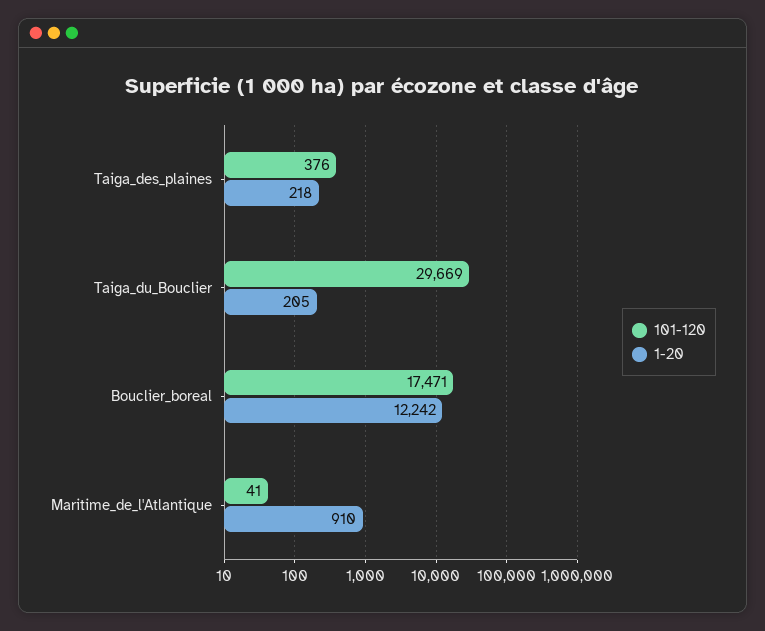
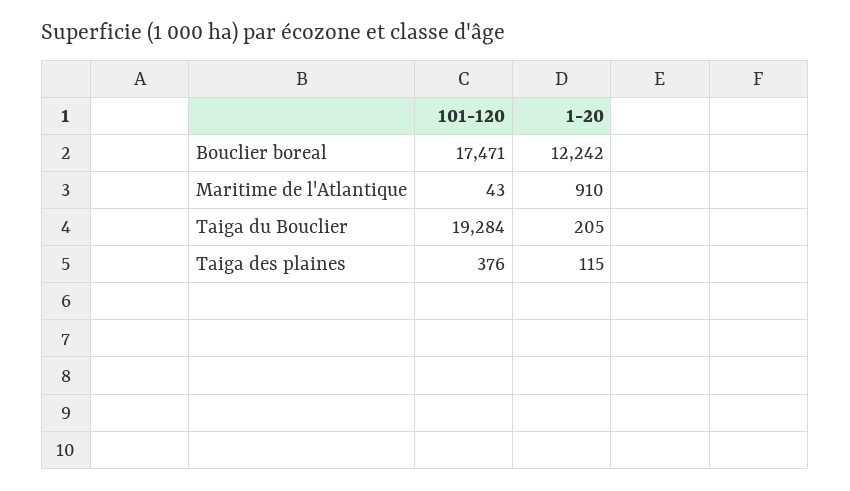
  {
    "101-120": {
      "Taiga_des_plaines": 376,
-     "Taiga_du_Bouclier": 29669,
+     "Taiga_du_Bouclier": 19284,
      "Bouclier_boreal": 17471,
-     "Maritime_de_l'Atlantique": 41
+     "Maritime_de_l'Atlantique": 43
    },
    "1-20": {
-     "Taiga_des_plaines": 218,
+     "Taiga_des_plaines": 115,
      "Taiga_du_Bouclier": 205,
      "Bouclier_boreal": 12242,
      "Maritime_de_l'Atlantique": 910
    }
  }

